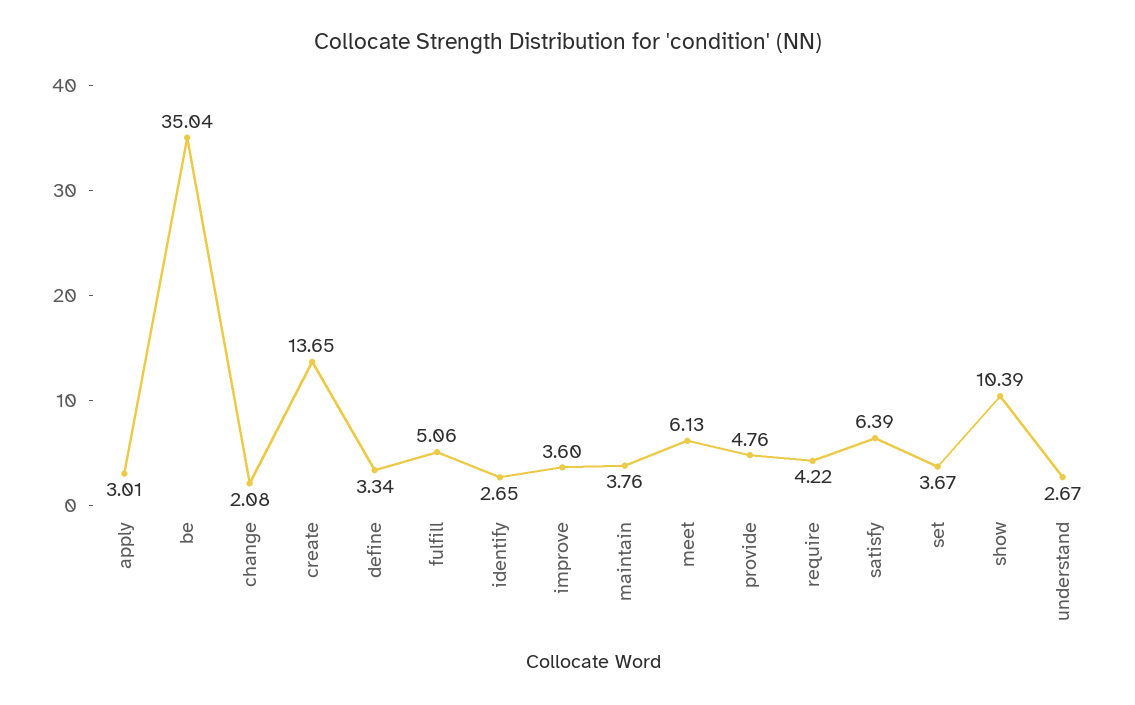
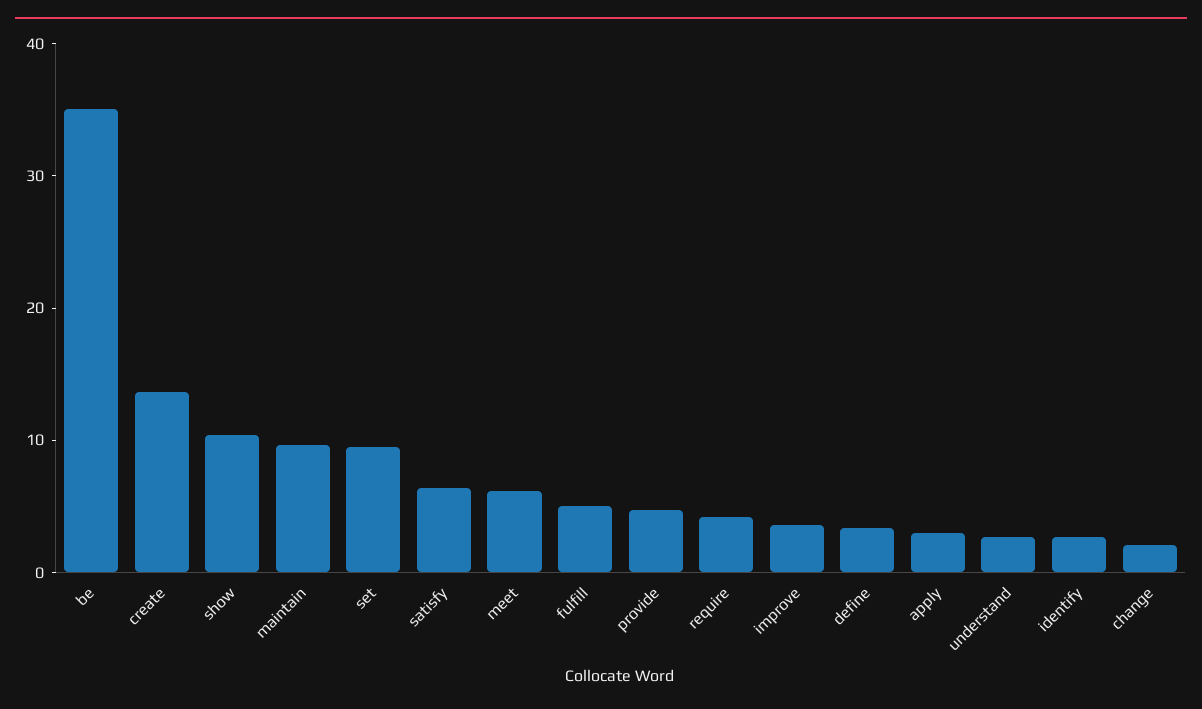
  {
    "apply": 3.01,
    "be": 35.04,
    "change": 2.08,
    "create": 13.65,
    "define": 3.34,
    "fulfill": 5.06,
    "identify": 2.65,
    "improve": 3.6,
-   "maintain": 3.76,
+   "maintain": 10,
    "meet": 6.13,
    "provide": 4.76,
    "require": 4.22,
    "satisfy": 6.39,
-   "set": 3.67,
+   "set": 10,
    "show": 10.39,
    "understand": 2.67
  }

